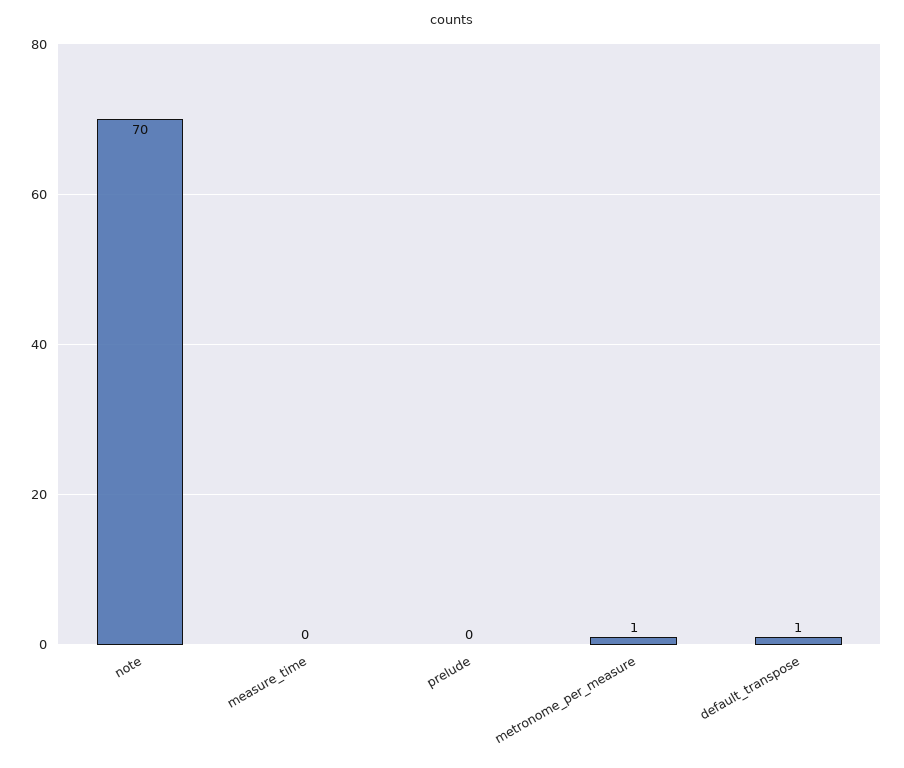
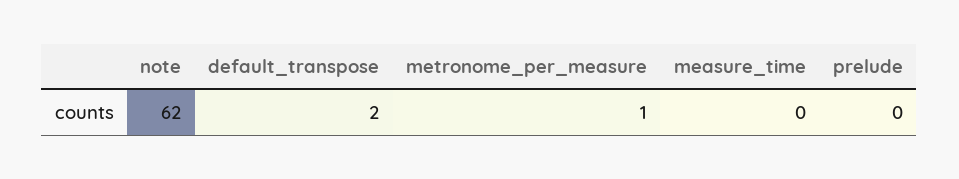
  {
-   "note": 70,
+   "note": 62,
    "measure_time": 0,
    "prelude": 0,
    "metronome_per_measure": 1,
-   "default_transpose": 1
+   "default_transpose": 2
  }

